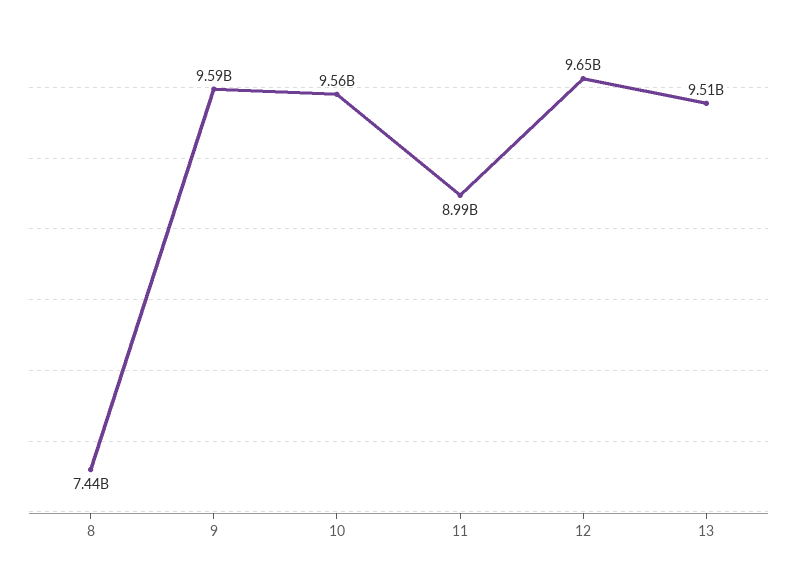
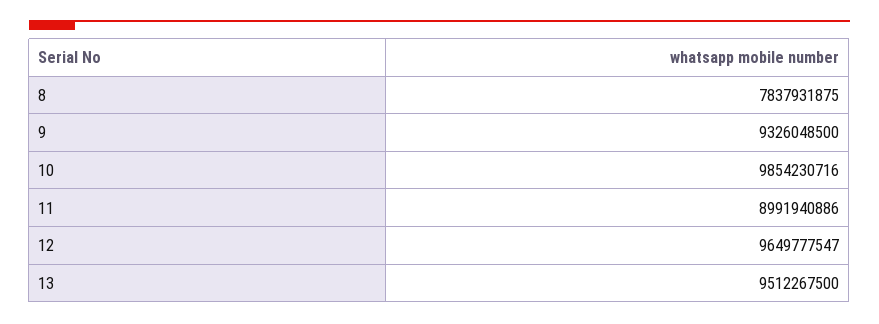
  {
-   "8": 7440000000,
+   "8": 7837931875,
-   "9": 9590000000,
+   "9": 9326048500,
-   "10": 9560000000,
+   "10": 9854230716,
    "11": 8991940886,
    "12": 9649777547,
    "13": 9512267500
  }

